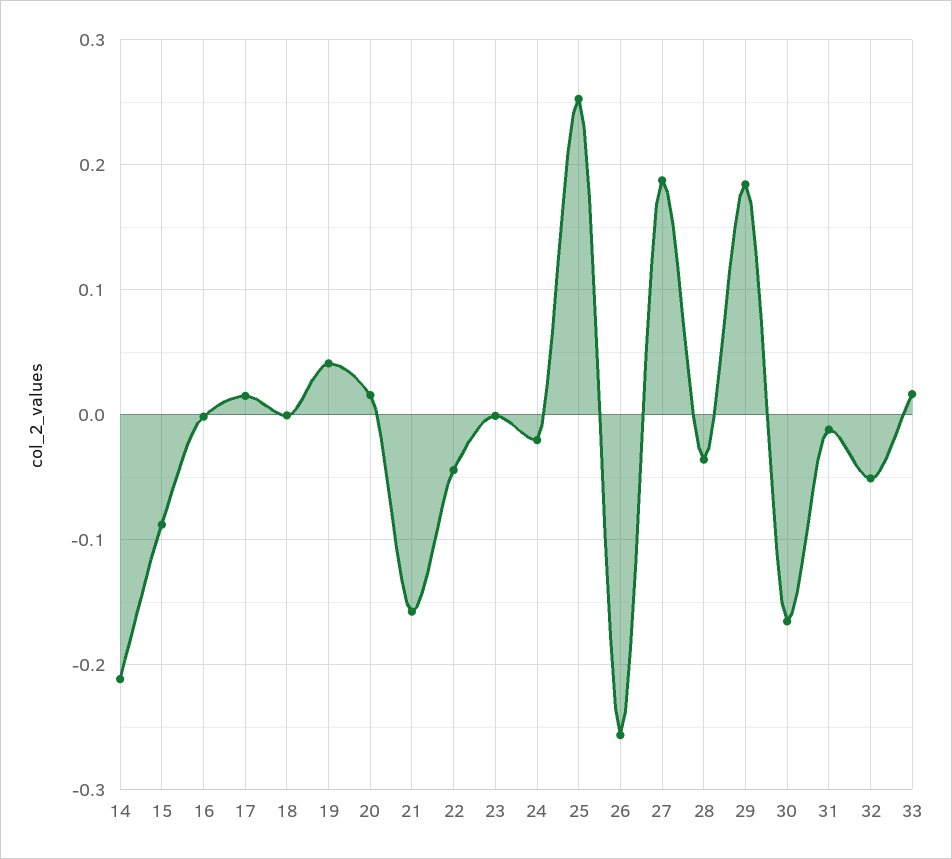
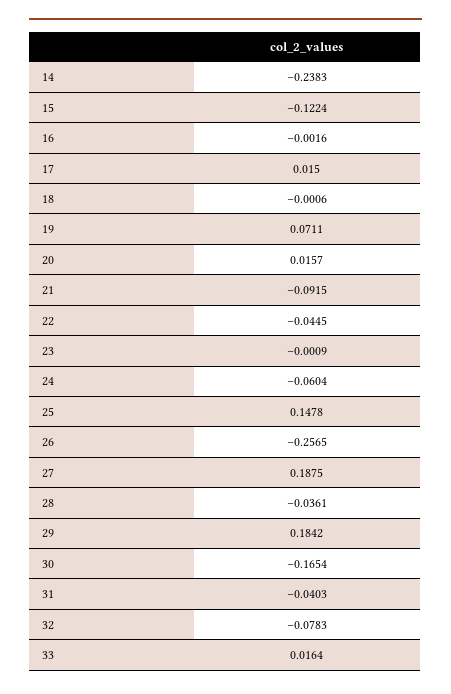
  {
-   "14": -0.21,
+   "14": -0.2383,
-   "15": -0.09,
+   "15": -0.1224,
    "16": -0.0016,
    "17": 0.015,
    "18": -0.0006,
-   "19": 0.04,
+   "19": 0.0711,
    "20": 0.0157,
-   "21": -0.16,
+   "21": -0.0915,
    "22": -0.0445,
    "23": -0.0009,
-   "24": -0.02,
+   "24": -0.0604,
-   "25": 0.25,
+   "25": 0.1478,
    "26": -0.2565,
    "27": 0.1875,
    "28": -0.0361,
    "29": 0.1842,
    "30": -0.1654,
-   "31": -0.01,
+   "31": -0.0403,
-   "32": -0.05,
+   "32": -0.0783,
    "33": 0.0164
  }

